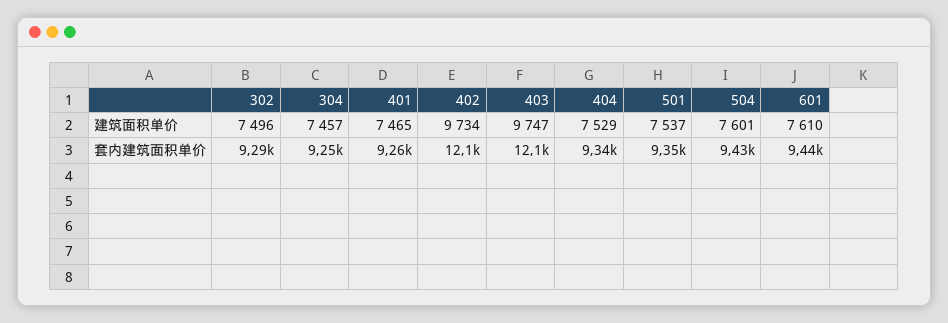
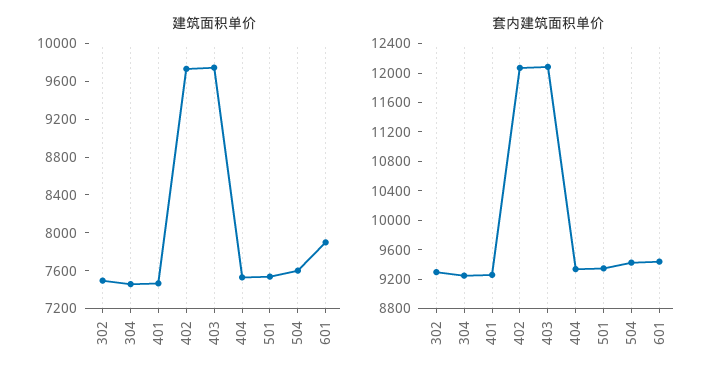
  {
    "建筑面积单价": {
      "302": 7496,
      "304": 7457,
      "401": 7465,
      "402": 9734,
      "403": 9747,
      "404": 7529,
      "501": 7537,
      "504": 7601,
-     "601": 7610
+     "601": 7900
    },
    "套内建筑面积单价": {
      "302": 9290,
      "304": 9250,
      "401": 9260,
      "402": 12100,
      "403": 12100,
      "404": 9340,
      "501": 9350,
      "504": 9430,
      "601": 9440
    }
  }

